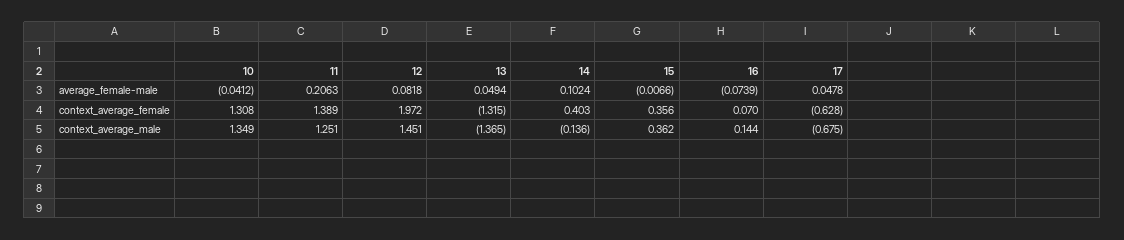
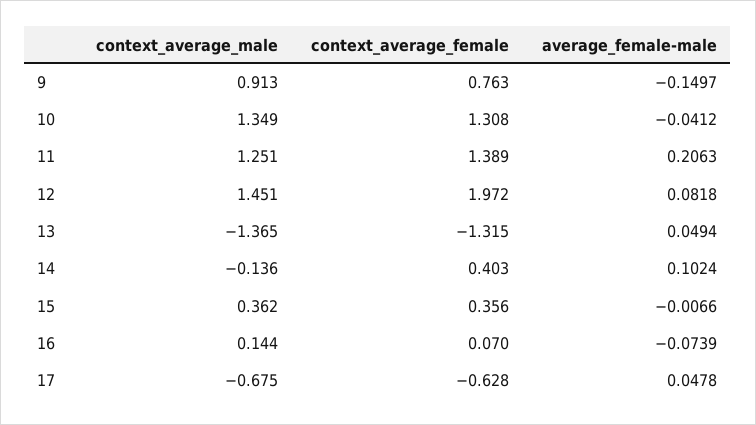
  {
    "10": {
      "average_female-male": -0.0412,
      "context_average_female": 1.308,
      "context_average_male": 1.349
    },
    "11": {
      "average_female-male": 0.2063,
      "context_average_female": 1.389,
      "context_average_male": 1.251
    },
    "12": {
      "average_female-male": 0.0818,
      "context_average_female": 1.972,
      "context_average_male": 1.451
    },
    "13": {
      "average_female-male": 0.0494,
      "context_average_female": -1.315,
      "context_average_male": -1.365
    },
    "14": {
      "average_female-male": 0.1024,
      "context_average_female": 0.403,
      "context_average_male": -0.136
    },
    "15": {
      "average_female-male": -0.0066,
      "context_average_female": 0.356,
      "context_average_male": 0.362
    },
    "16": {
      "average_female-male": -0.0739,
      "context_average_female": 0.07,
      "context_average_male": 0.144
    },
    "17": {
      "average_female-male": 0.0478,
      "context_average_female": -0.628,
      "context_average_male": -0.675
-   }
+   },
+   "9": {
+     "context_average_male": 0.913,
+     "context_average_female": 0.763,
+     "average_female-male": -0.1497
+   }
  }

